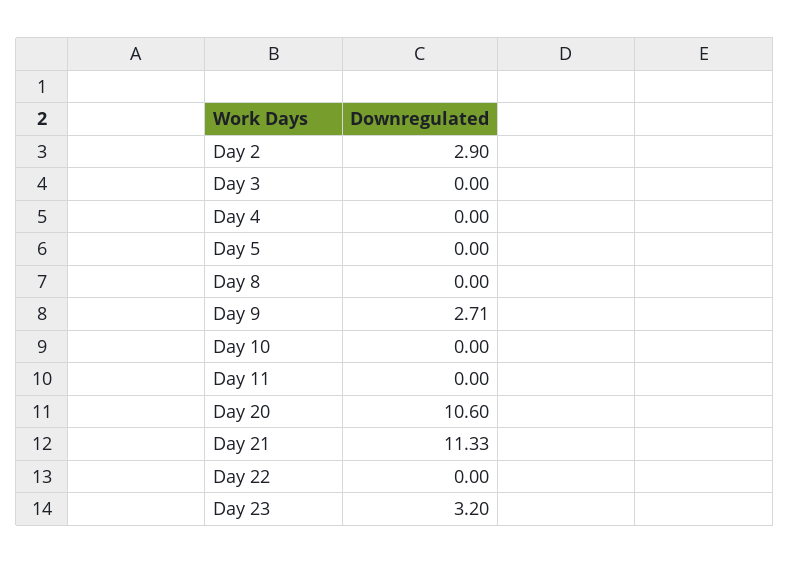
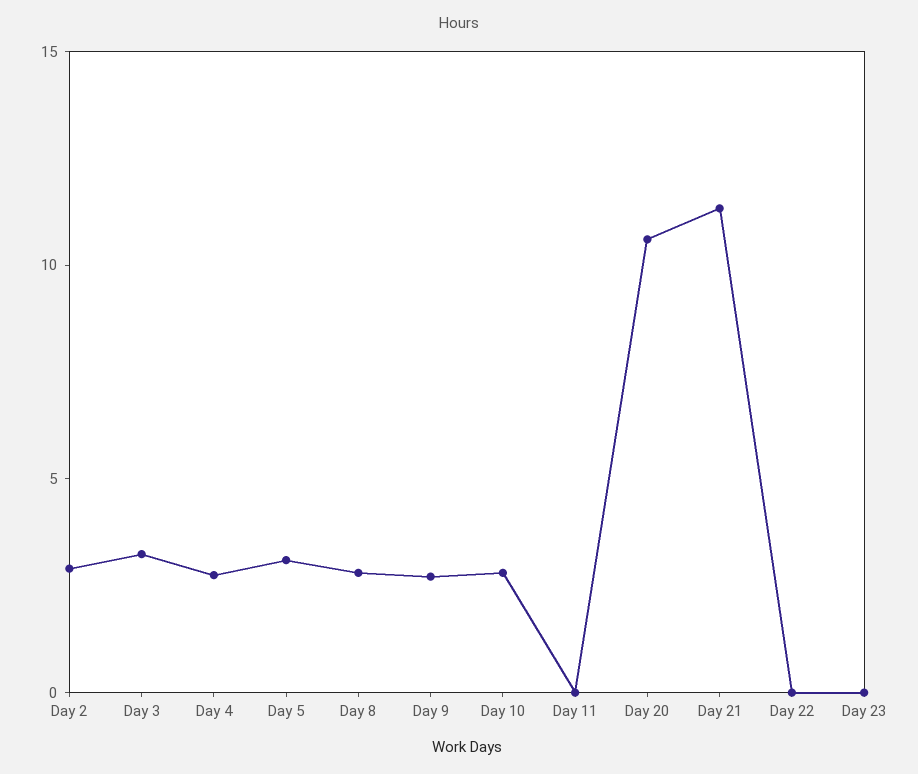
  {
    "Day 2": 2.9,
-   "Day 3": 0,
+   "Day 3": 3,
-   "Day 4": 0,
+   "Day 4": 3,
-   "Day 5": 0,
+   "Day 5": 3,
-   "Day 8": 0,
+   "Day 8": 3,
    "Day 9": 2.71,
-   "Day 10": 0,
+   "Day 10": 3,
    "Day 11": 0,
    "Day 20": 10.6,
    "Day 21": 11.33,
    "Day 22": 0,
-   "Day 23": 3.2
+   "Day 23": 0
  }

